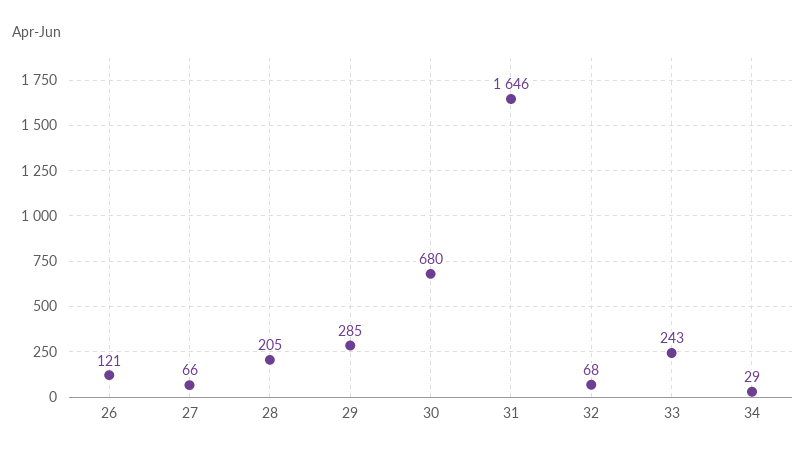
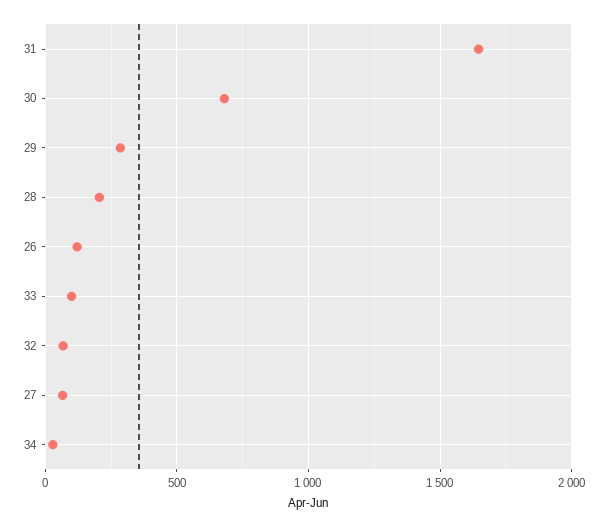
  {
    "26": 121,
    "27": 66,
    "28": 205,
    "29": 285,
    "30": 680,
    "31": 1646,
    "32": 68,
-   "33": 243,
+   "33": 100,
    "34": 29
  }

